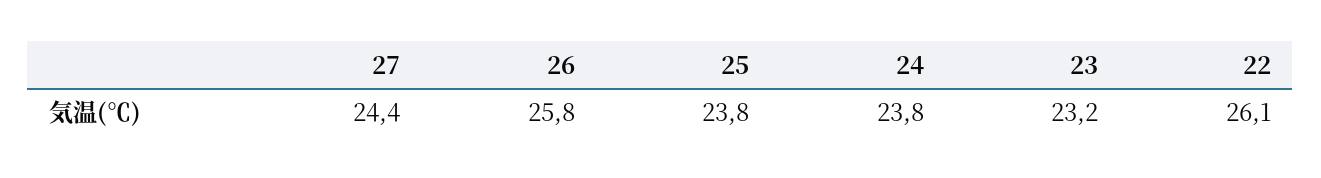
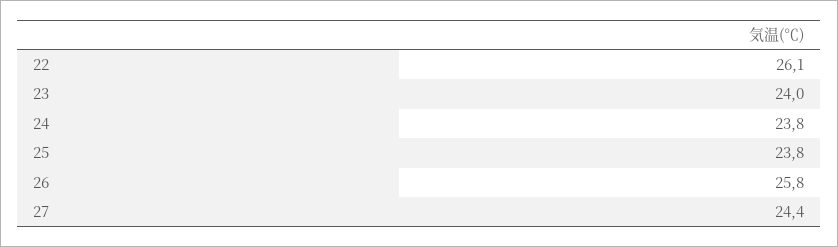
  {
    "27": 24.4,
    "26": 25.8,
    "25": 23.8,
    "24": 23.8,
-   "23": 23.2,
+   "23": 24,
    "22": 26.1
  }

